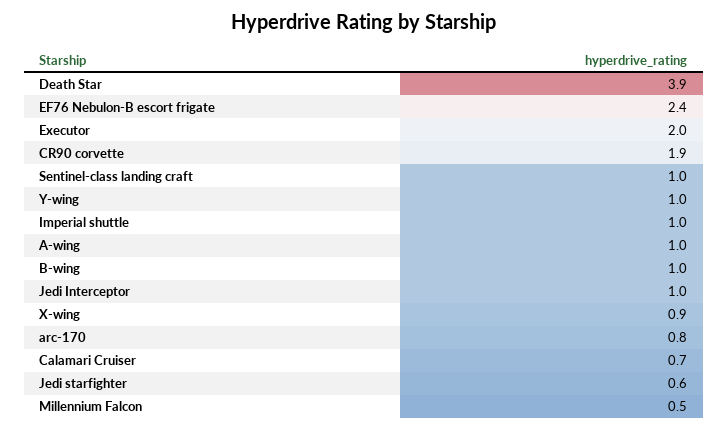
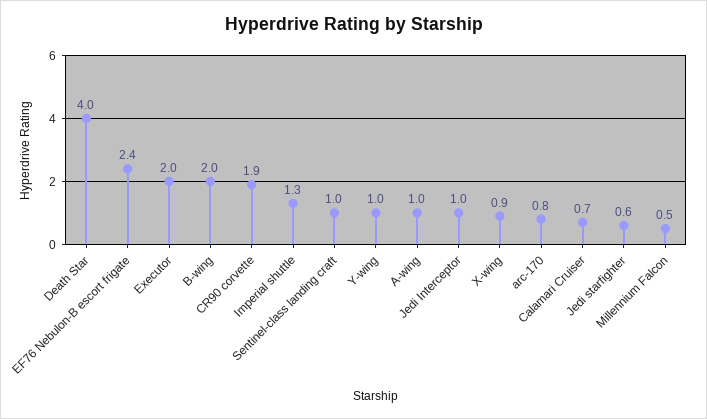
  {
-   "Death Star": 3.9,
+   "Death Star": 4,
    "EF76 Nebulon-B escort frigate": 2.4,
    "Executor": 2,
    "CR90 corvette": 1.9,
    "Sentinel-class landing craft": 1,
    "Y-wing": 1,
-   "Imperial shuttle": 1,
+   "Imperial shuttle": 1.3,
    "A-wing": 1,
-   "B-wing": 1,
+   "B-wing": 2,
    "Jedi Interceptor": 1,
    "X-wing": 0.9,
    "arc-170": 0.8,
    "Calamari Cruiser": 0.7,
    "Jedi starfighter": 0.6,
    "Millennium Falcon": 0.5
  }

